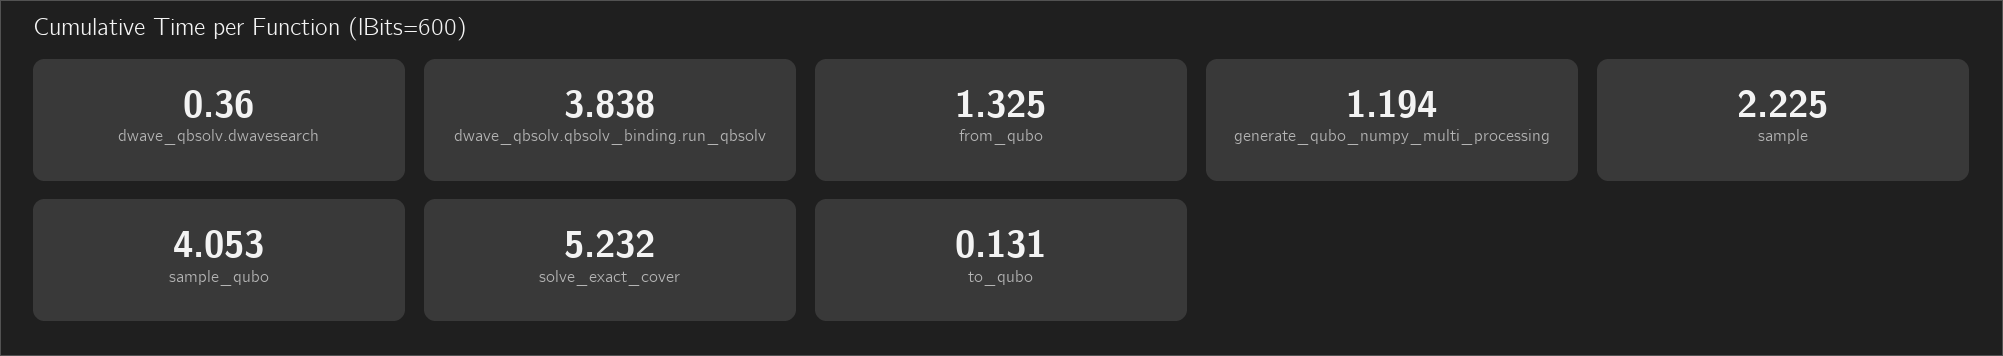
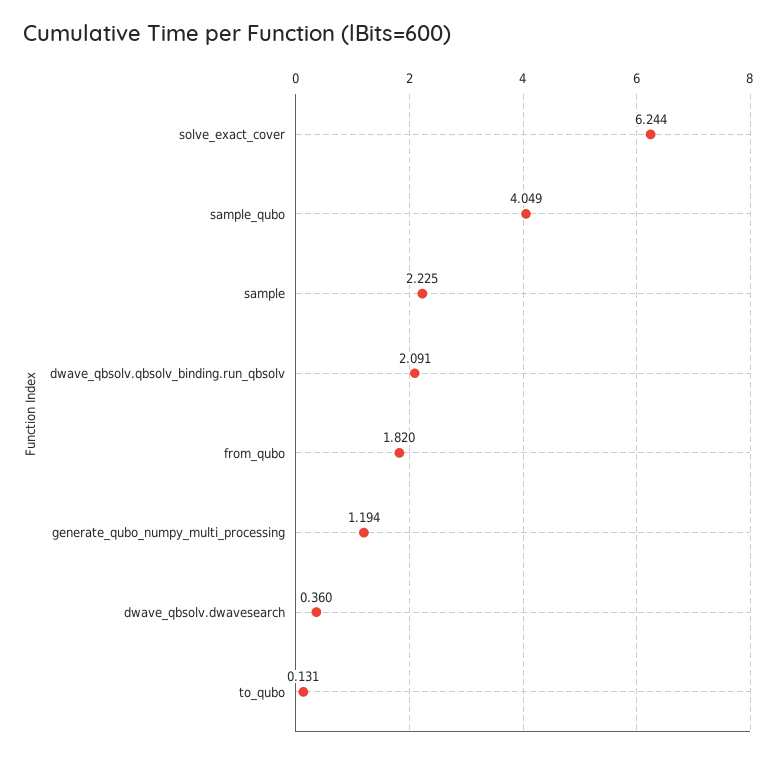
  {
    "dwave_qbsolv.dwavesearch": 0.36,
-   "dwave_qbsolv.qbsolv_binding.run_qbsolv": 3.838,
+   "dwave_qbsolv.qbsolv_binding.run_qbsolv": 2.091,
-   "from_qubo": 1.325,
+   "from_qubo": 1.82,
    "generate_qubo_numpy_multi_processing": 1.194,
    "sample": 2.225,
-   "sample_qubo": 4.053,
+   "sample_qubo": 4.049,
-   "solve_exact_cover": 5.232,
+   "solve_exact_cover": 6.244,
    "to_qubo": 0.131
  }

